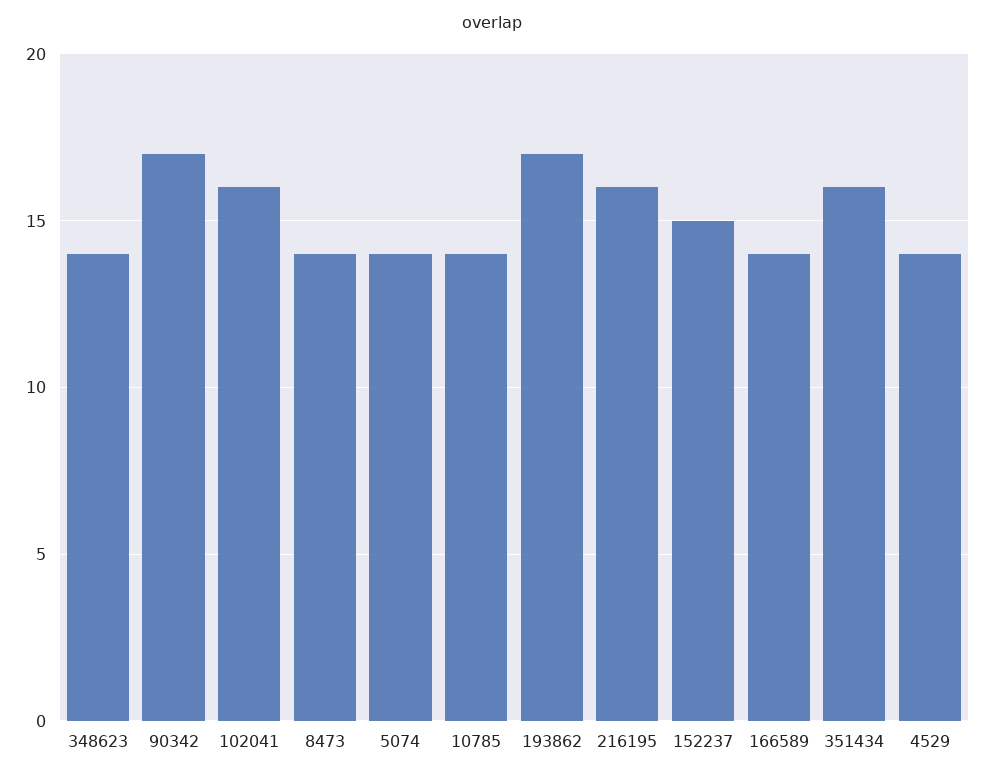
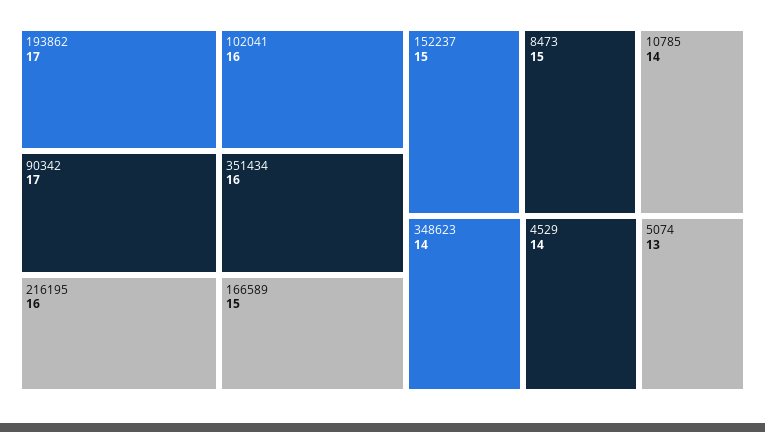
  {
    "348623": 14,
    "90342": 17,
    "102041": 16,
-   "8473": 14,
+   "8473": 15,
-   "5074": 14,
+   "5074": 13,
    "10785": 14,
    "193862": 17,
    "216195": 16,
    "152237": 15,
-   "166589": 14,
+   "166589": 15,
    "351434": 16,
    "4529": 14
  }

